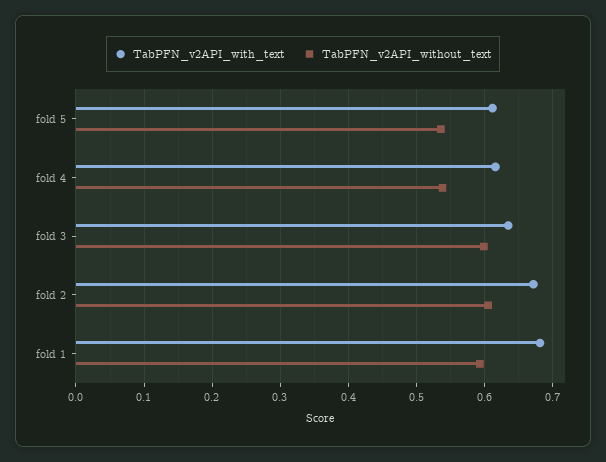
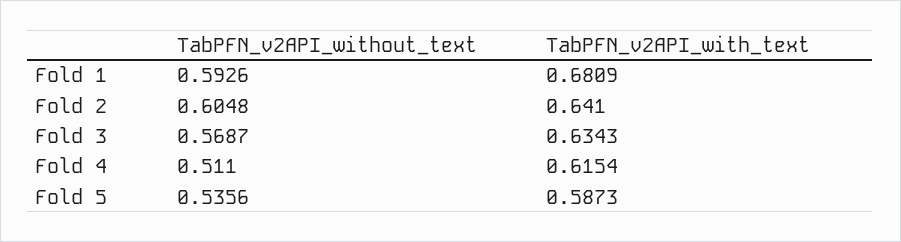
  {
    "TabPFN_v2API_with_text": {
-     "fold 5": 0.61,
+     "fold 5": 0.5873,
      "fold 4": 0.6154,
      "fold 3": 0.6343,
-     "fold 2": 0.67,
+     "fold 2": 0.641,
      "fold 1": 0.6809
    },
    "TabPFN_v2API_without_text": {
      "fold 5": 0.5356,
-     "fold 4": 0.54,
+     "fold 4": 0.511,
-     "fold 3": 0.6,
+     "fold 3": 0.5687,
      "fold 2": 0.6048,
      "fold 1": 0.5926
    }
  }

